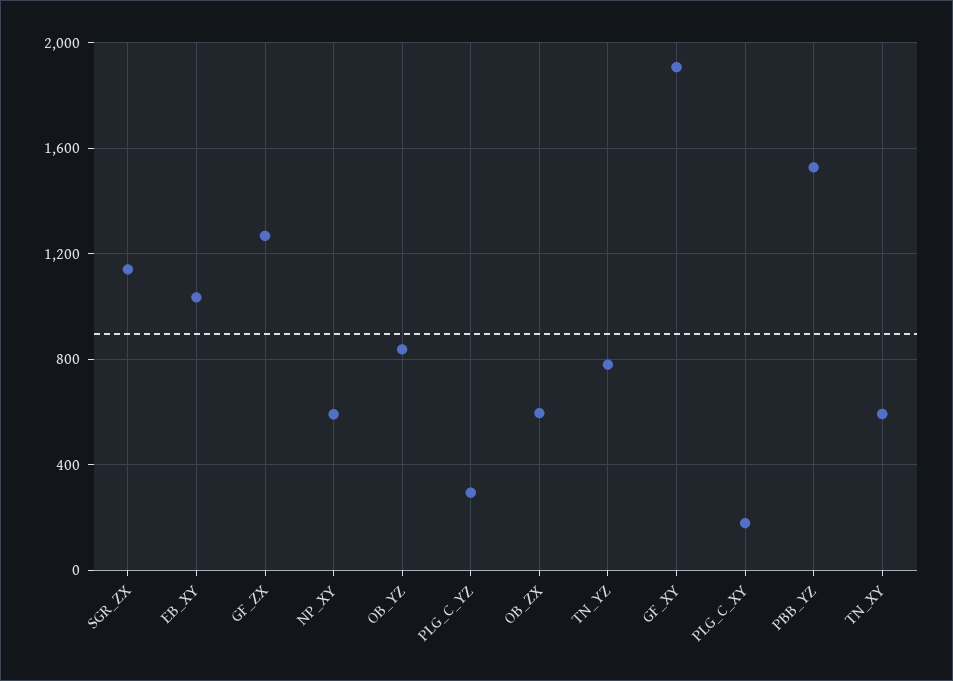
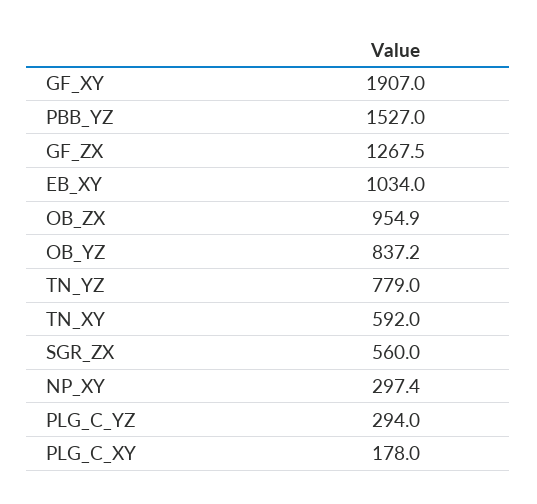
  {
-   "SGR_ZX": 1150,
+   "SGR_ZX": 560,
    "EB_XY": 1034,
    "GF_ZX": 1267.5,
-   "NP_XY": 600,
+   "NP_XY": 297.4,
    "OB_YZ": 837.2,
    "PLG_C_YZ": 294,
-   "OB_ZX": 600,
+   "OB_ZX": 954.9,
    "TN_YZ": 779,
    "GF_XY": 1907,
    "PLG_C_XY": 178,
    "PBB_YZ": 1527,
    "TN_XY": 592
  }

